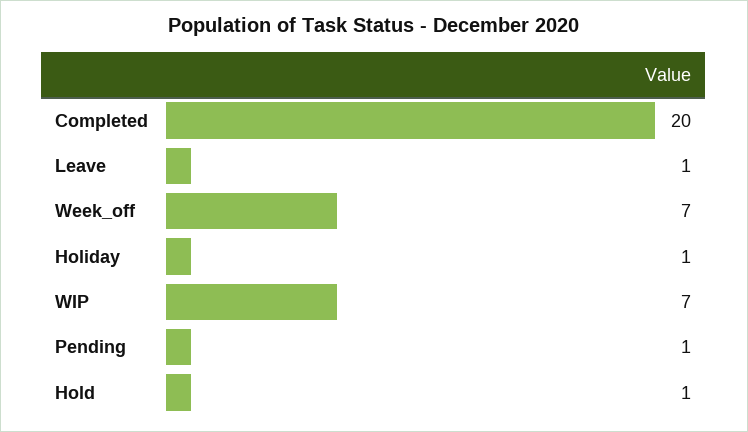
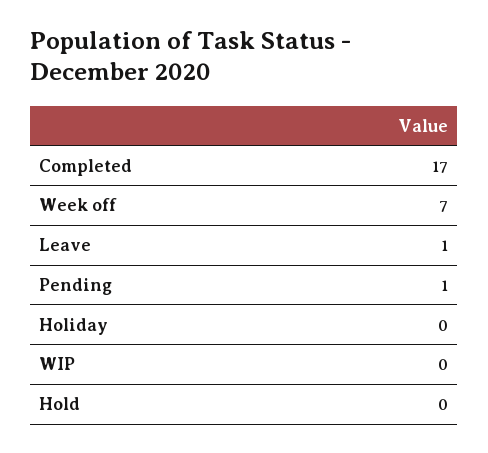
  {
-   "Completed": 20,
+   "Completed": 17,
    "Leave": 1,
    "Week_off": 7,
-   "Holiday": 1,
+   "Holiday": 0,
-   "WIP": 7,
+   "WIP": 0,
    "Pending": 1,
-   "Hold": 1
+   "Hold": 0
  }

